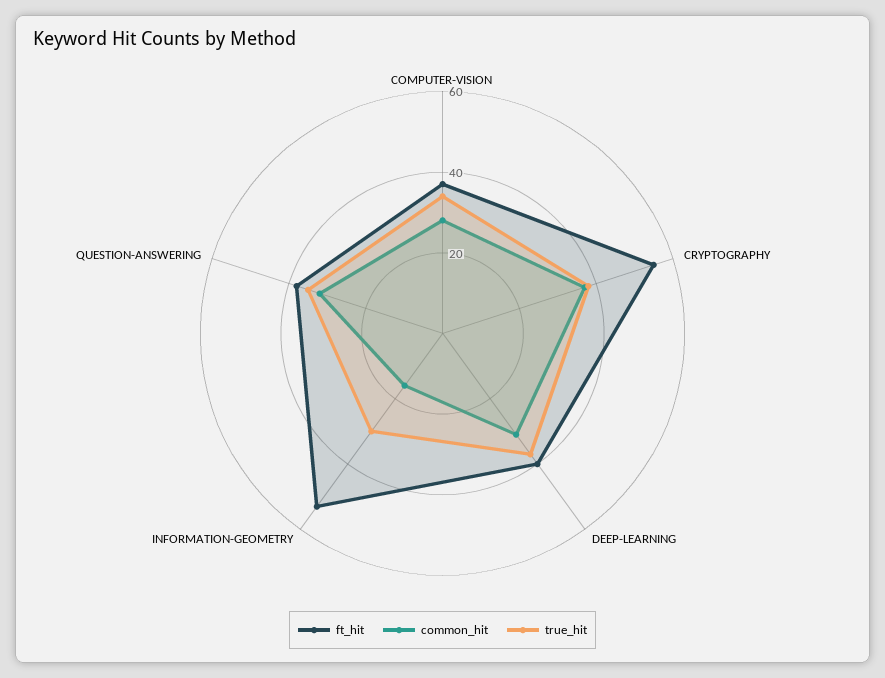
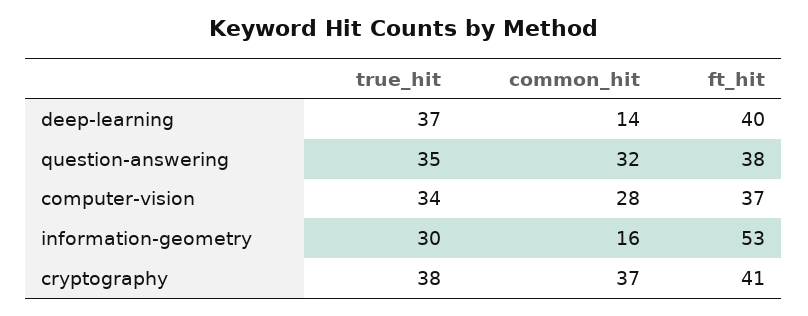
  {
    "ft_hit": {
      "COMPUTER-VISION": 37,
-     "CRYPTOGRAPHY": 55,
+     "CRYPTOGRAPHY": 41,
      "DEEP-LEARNING": 40,
      "INFORMATION-GEOMETRY": 53,
      "QUESTION-ANSWERING": 38
    },
    "common_hit": {
      "COMPUTER-VISION": 28,
      "CRYPTOGRAPHY": 37,
-     "DEEP-LEARNING": 30,
+     "DEEP-LEARNING": 14,
      "INFORMATION-GEOMETRY": 16,
      "QUESTION-ANSWERING": 32
    },
    "true_hit": {
      "COMPUTER-VISION": 34,
      "CRYPTOGRAPHY": 38,
      "DEEP-LEARNING": 37,
      "INFORMATION-GEOMETRY": 30,
      "QUESTION-ANSWERING": 35
    }
  }

